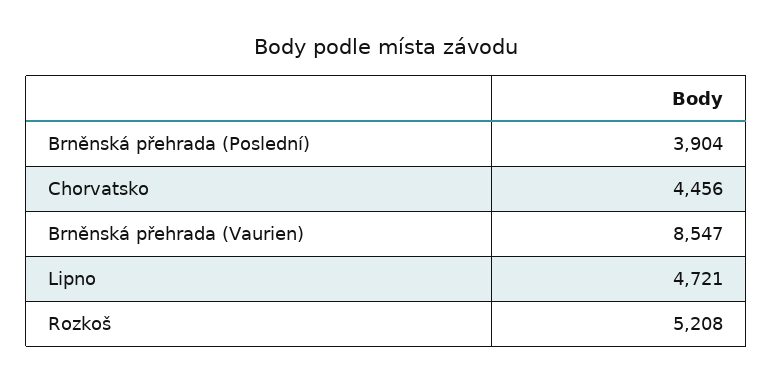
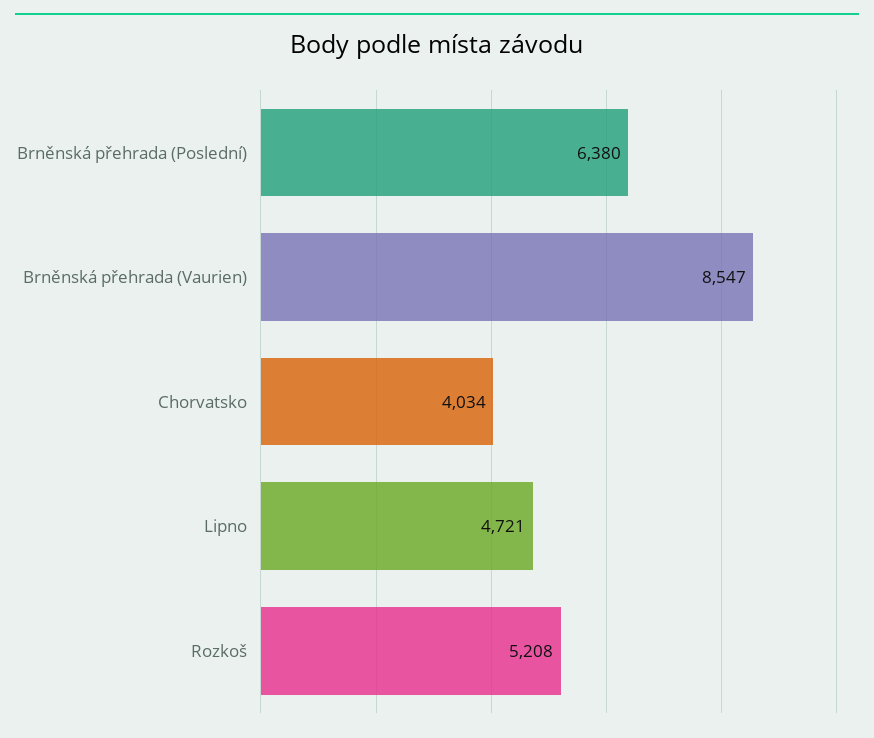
  {
-   "Brněnská přehrada (Poslední)": 3904,
+   "Brněnská přehrada (Poslední)": 6380,
-   "Chorvatsko": 4456,
+   "Chorvatsko": 4034,
    "Brněnská přehrada (Vaurien)": 8547,
    "Lipno": 4721,
    "Rozkoš": 5208
  }

